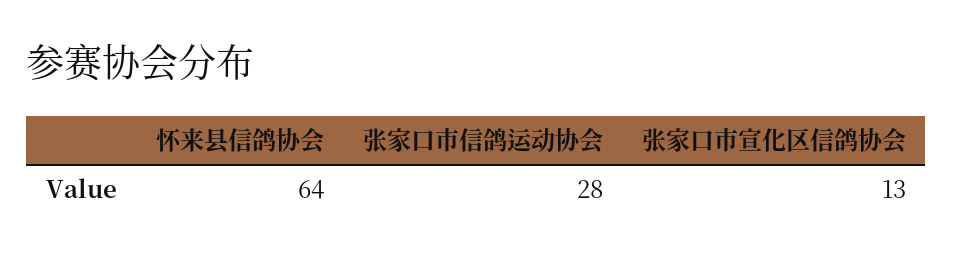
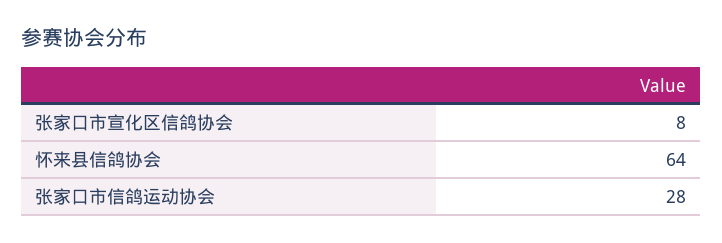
  {
    "怀来县信鸽协会": 64,
    "张家口市信鸽运动协会": 28,
-   "张家口市宣化区信鸽协会": 13
+   "张家口市宣化区信鸽协会": 8
  }

